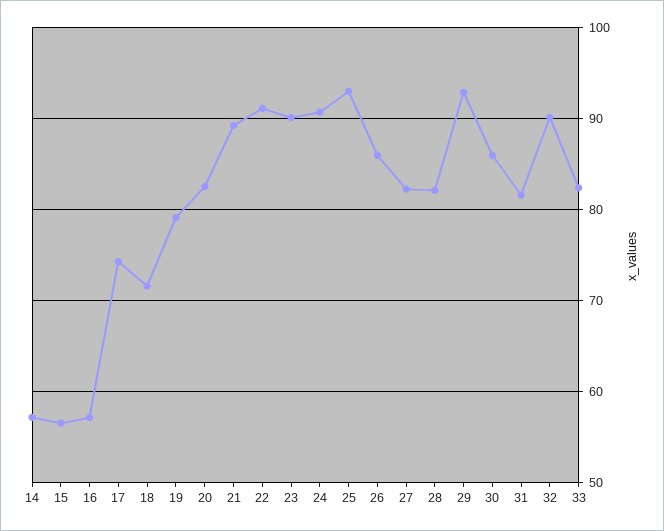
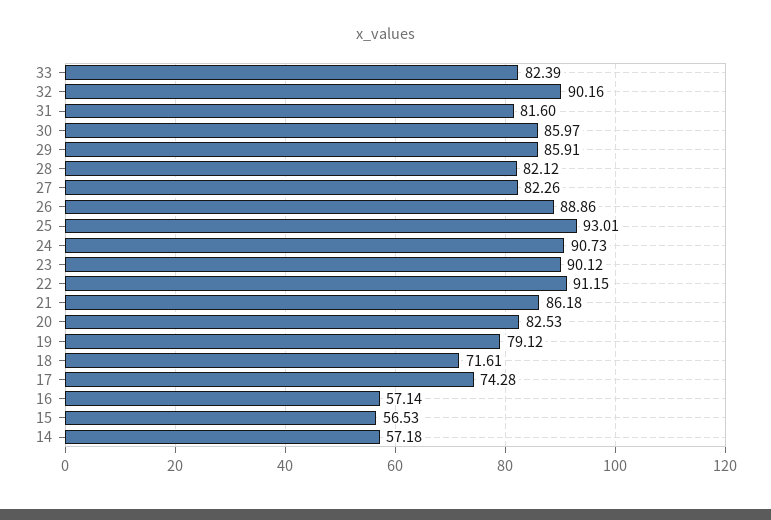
  {
    "14": 57.18,
    "15": 56.53,
    "16": 57.14,
    "17": 74.28,
    "18": 71.61,
    "19": 79.12,
    "20": 82.53,
-   "21": 89,
+   "21": 86.18,
    "22": 91.15,
    "23": 90.12,
    "24": 90.73,
    "25": 93.01,
-   "26": 86,
+   "26": 88.86,
    "27": 82.26,
    "28": 82.12,
-   "29": 93,
+   "29": 85.91,
    "30": 85.97,
    "31": 81.6,
    "32": 90.16,
    "33": 82.39
  }

